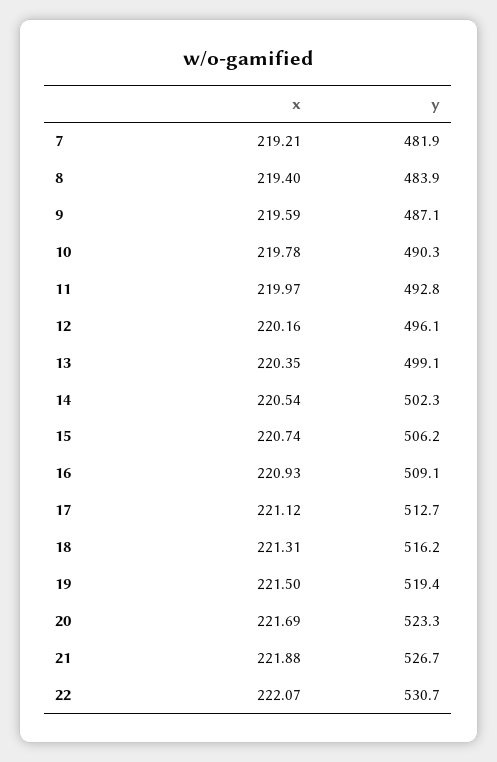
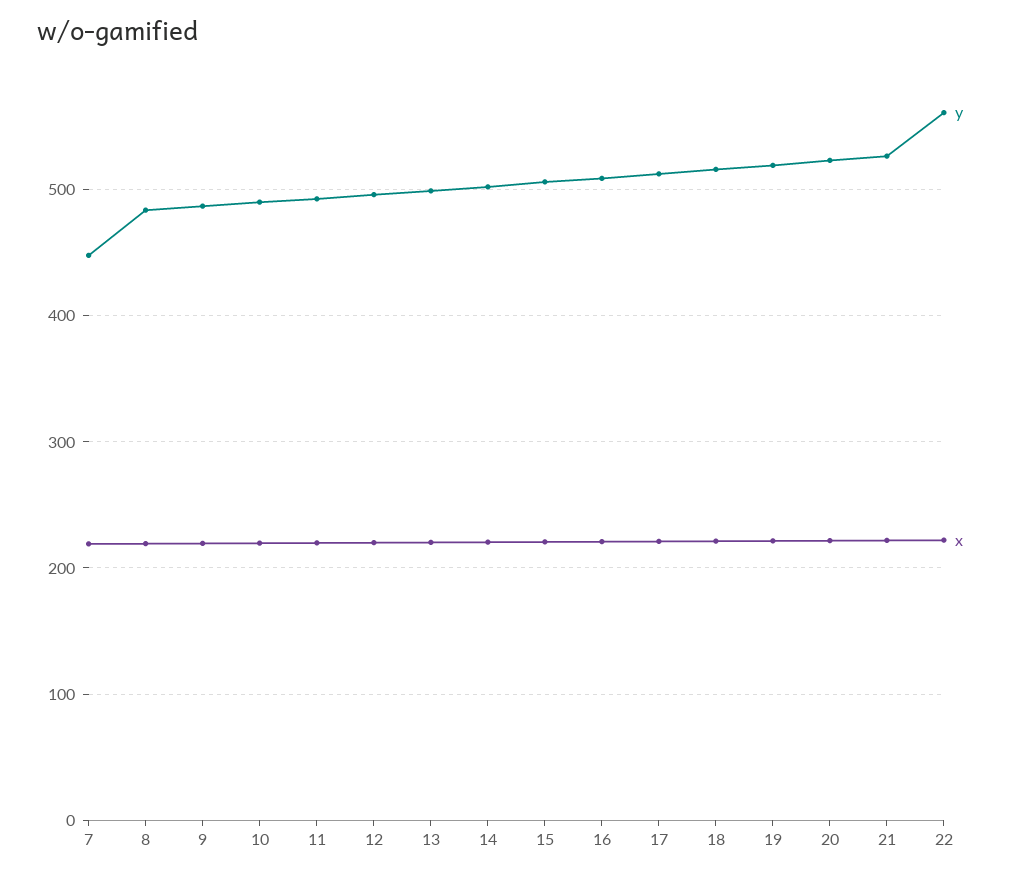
  {
    "x": {
      "7": 219.21,
      "8": 219.4,
      "9": 219.59,
      "10": 219.78,
      "11": 219.97,
      "12": 220.16,
      "13": 220.35,
      "14": 220.54,
      "15": 220.74,
      "16": 220.93,
      "17": 221.12,
      "18": 221.31,
      "19": 221.5,
      "20": 221.69,
      "21": 221.88,
      "22": 222.07
    },
    "y": {
-     "7": 481.9,
+     "7": 450,
      "8": 483.9,
      "9": 487.1,
      "10": 490.3,
      "11": 492.8,
      "12": 496.1,
      "13": 499.1,
      "14": 502.3,
      "15": 506.2,
      "16": 509.1,
      "17": 512.7,
      "18": 516.2,
      "19": 519.4,
      "20": 523.3,
      "21": 526.7,
-     "22": 530.7
+     "22": 560
    }
  }

